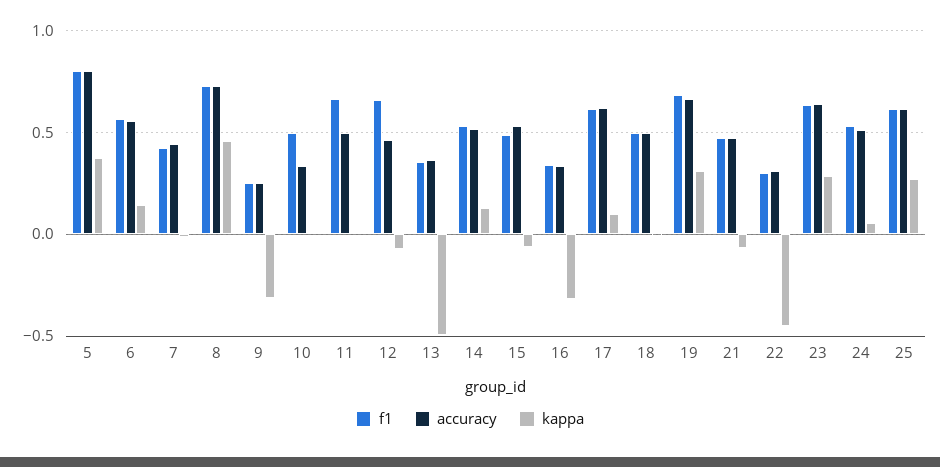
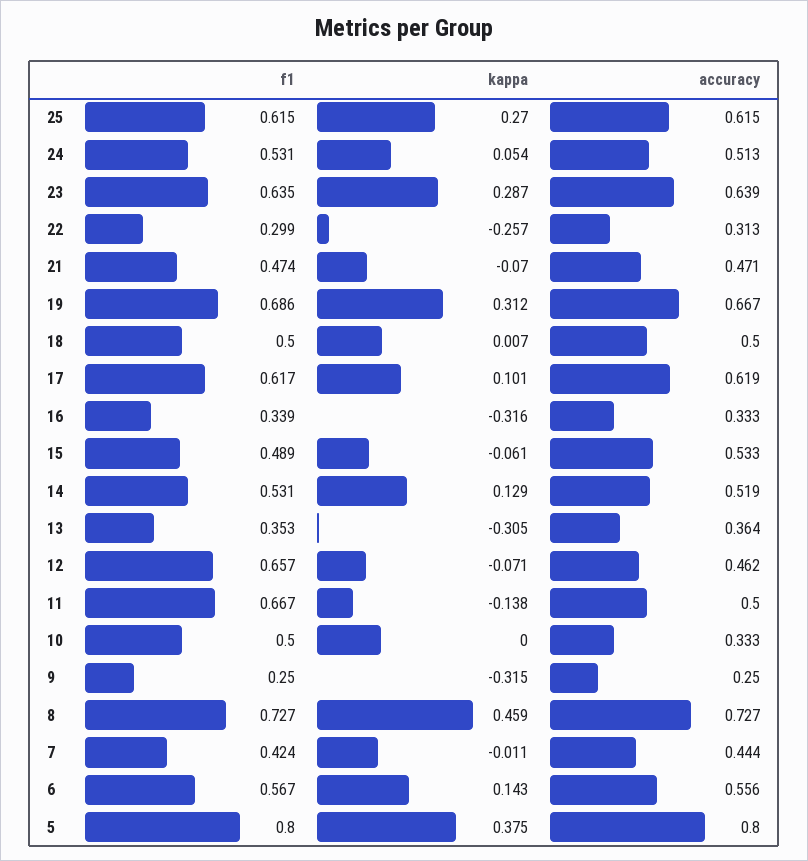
  {
    "f1": {
      "5": 0.8,
      "6": 0.567,
      "7": 0.424,
      "8": 0.727,
      "9": 0.25,
      "10": 0.5,
      "11": 0.667,
      "12": 0.657,
      "13": 0.353,
      "14": 0.531,
      "15": 0.489,
      "16": 0.339,
      "17": 0.617,
      "18": 0.5,
      "19": 0.686,
      "21": 0.474,
      "22": 0.299,
      "23": 0.635,
      "24": 0.531,
      "25": 0.615
    },
    "accuracy": {
      "5": 0.8,
      "6": 0.556,
      "7": 0.444,
      "8": 0.727,
      "9": 0.25,
      "10": 0.333,
      "11": 0.5,
      "12": 0.462,
      "13": 0.364,
      "14": 0.519,
      "15": 0.533,
      "16": 0.333,
      "17": 0.619,
      "18": 0.5,
      "19": 0.667,
      "21": 0.471,
      "22": 0.313,
      "23": 0.639,
      "24": 0.513,
      "25": 0.615
    },
    "kappa": {
      "5": 0.375,
      "6": 0.143,
      "7": -0.011,
      "8": 0.459,
      "9": -0.315,
      "10": 0,
-     "11": 0,
+     "11": -0.138,
      "12": -0.071,
-     "13": -0.5,
+     "13": -0.305,
      "14": 0.129,
      "15": -0.061,
      "16": -0.316,
      "17": 0.101,
      "18": 0.007,
      "19": 0.312,
      "21": -0.07,
-     "22": -0.45,
+     "22": -0.257,
      "23": 0.287,
      "24": 0.054,
      "25": 0.27
    }
  }

